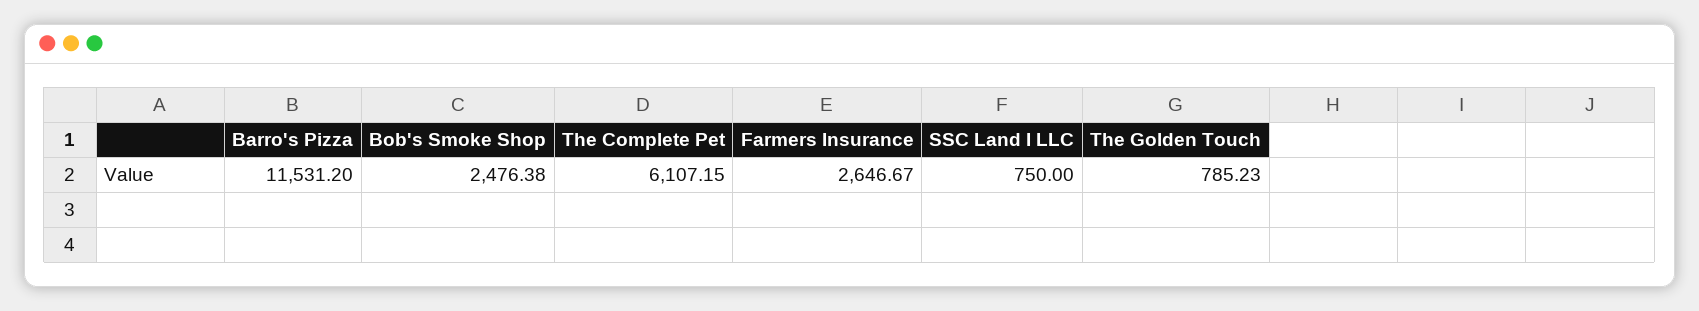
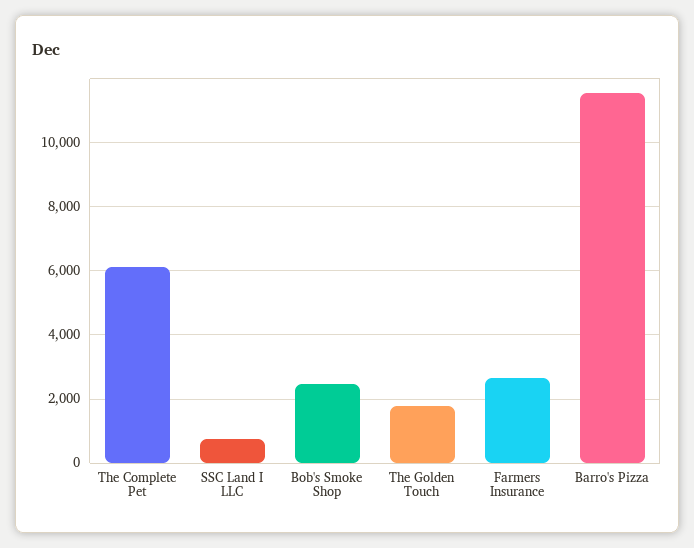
  {
    "Barro's Pizza": 11531.2,
    "Bob's Smoke Shop": 2476.38,
    "The Complete Pet": 6107.15,
    "Farmers Insurance": 2646.67,
    "SSC Land I LLC": 750,
-   "The Golden Touch": 785.23
+   "The Golden Touch": 1800
  }

